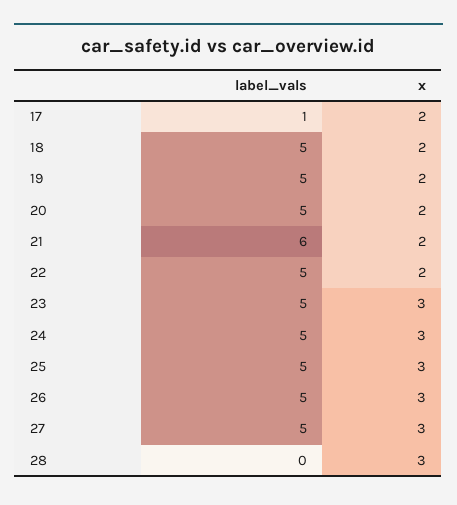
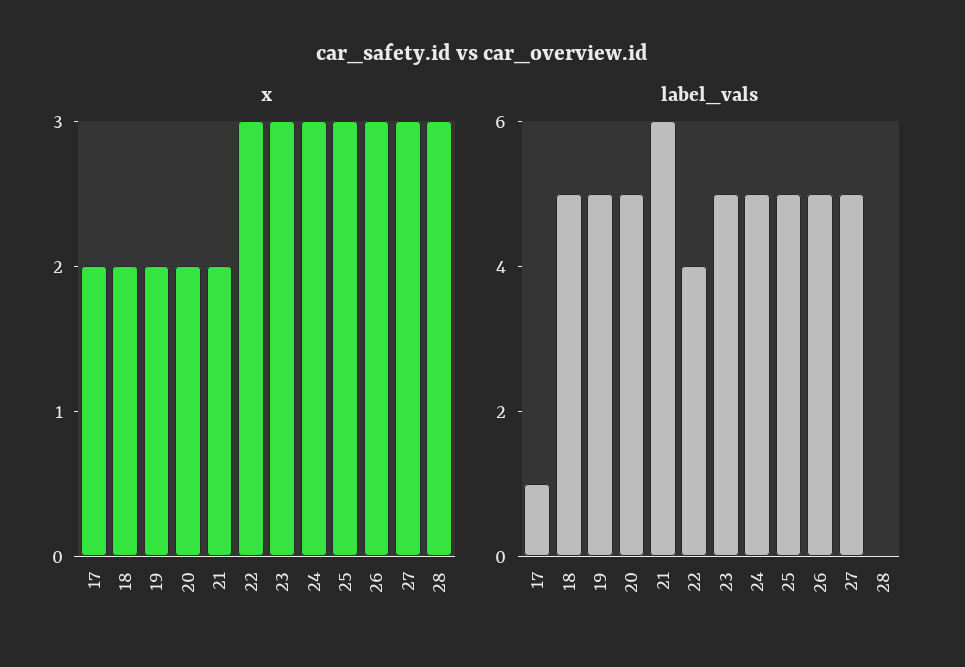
  {
    "label_vals": {
      "17": 1,
      "18": 5,
      "19": 5,
      "20": 5,
      "21": 6,
-     "22": 5,
+     "22": 4,
      "23": 5,
      "24": 5,
      "25": 5,
      "26": 5,
      "27": 5,
      "28": 0
    },
    "x": {
      "17": 2,
      "18": 2,
      "19": 2,
      "20": 2,
      "21": 2,
-     "22": 2,
+     "22": 3,
      "23": 3,
      "24": 3,
      "25": 3,
      "26": 3,
      "27": 3,
      "28": 3
    }
  }

